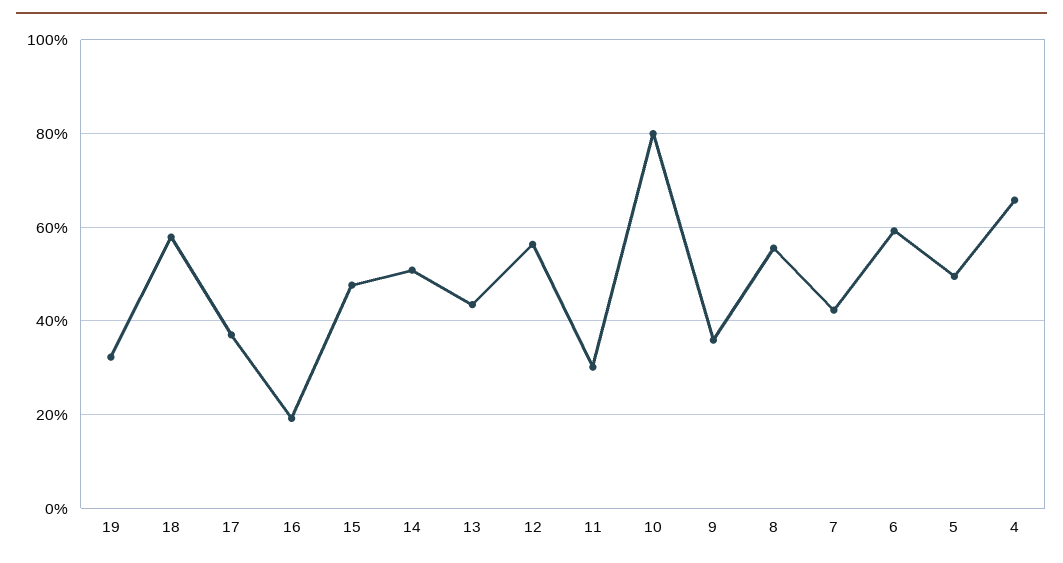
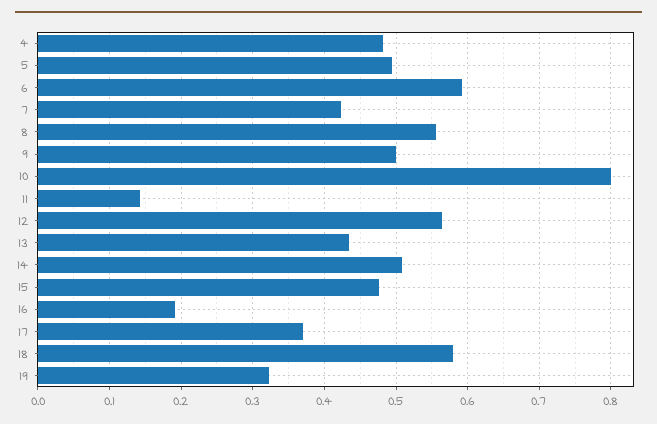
  {
    "19": 0.32,
    "18": 0.58,
    "17": 0.37,
    "16": 0.19,
    "15": 0.48,
    "14": 0.51,
    "13": 0.43,
    "12": 0.56,
-   "11": 0.3,
+   "11": 0.14,
    "10": 0.8,
-   "9": 0.36,
+   "9": 0.5,
    "8": 0.56,
    "7": 0.42,
    "6": 0.59,
    "5": 0.49,
-   "4": 0.66
+   "4": 0.48
  }

